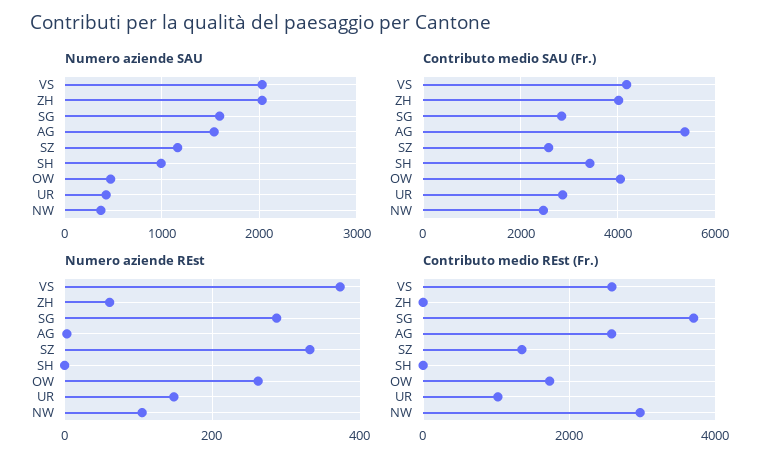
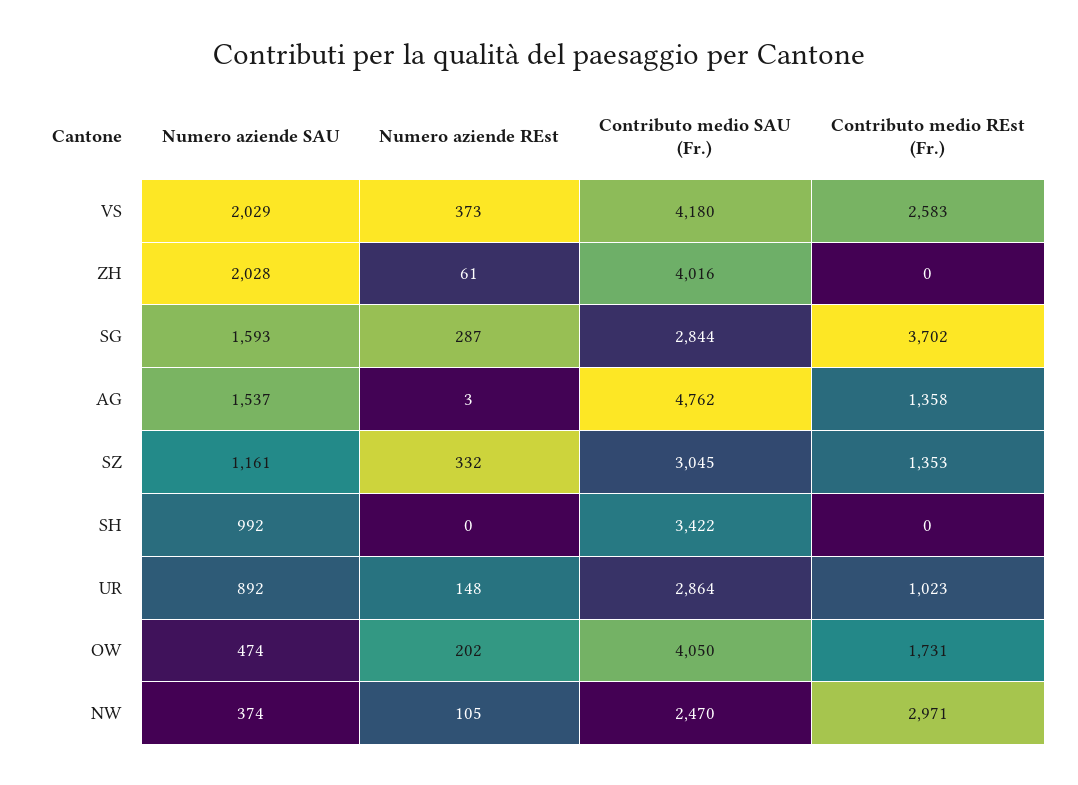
  {
    "Numero aziende SAU": {
      "VS": 2029,
      "ZH": 2028,
      "SG": 1593,
      "AG": 1537,
      "SZ": 1161,
      "SH": 992,
      "OW": 474,
-     "UR": 400,
+     "UR": 892,
      "NW": 374
    },
    "Contributo medio SAU (Fr.)": {
      "VS": 4180,
      "ZH": 4016,
      "SG": 2844,
-     "AG": 5400,
+     "AG": 4762,
-     "SZ": 2600,
+     "SZ": 3045,
      "SH": 3422,
      "OW": 4050,
      "UR": 2864,
      "NW": 2470
    },
    "Numero aziende REst": {
      "VS": 373,
      "ZH": 61,
      "SG": 287,
      "AG": 3,
      "SZ": 332,
      "SH": 0,
-     "OW": 260,
+     "OW": 202,
      "UR": 148,
      "NW": 105
    },
    "Contributo medio REst (Fr.)": {
      "VS": 2583,
      "ZH": 0,
      "SG": 3702,
-     "AG": 2600,
+     "AG": 1358,
      "SZ": 1353,
      "SH": 0,
      "OW": 1731,
      "UR": 1023,
      "NW": 2971
    }
  }

